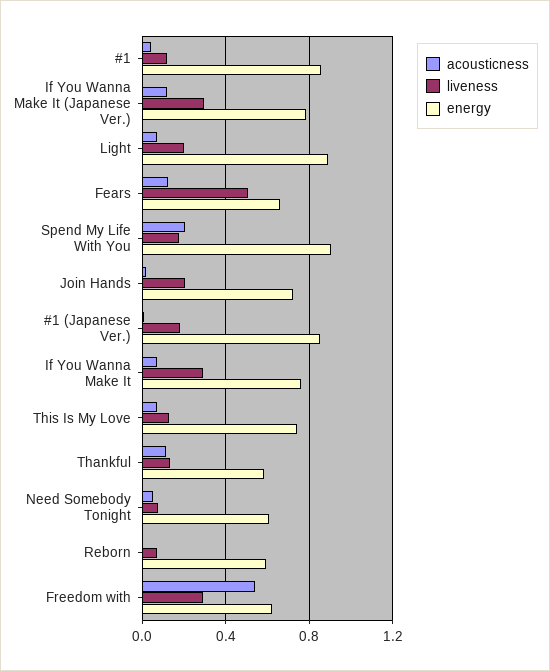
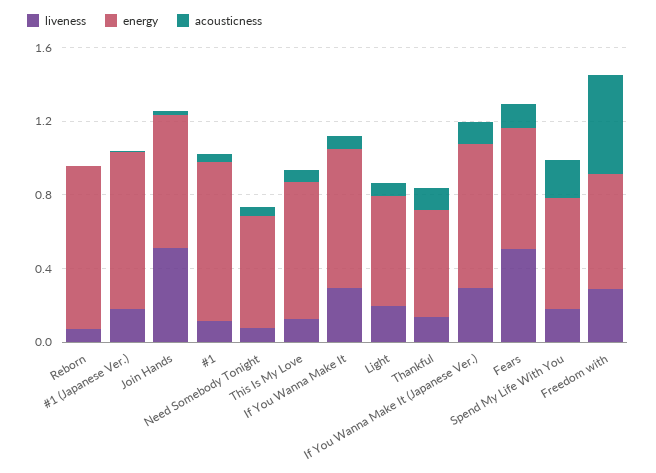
  {
    "acousticness": {
      "#1": 0.05,
      "If You Wanna Make It (Japanese Ver.)": 0.1,
      "Light": 0.05,
      "Fears": 0.15,
      "Spend My Life With You": 0.2,
      "Join Hands": 0,
      "#1 (Japanese Ver.)": 0,
      "If You Wanna Make It": 0.05,
      "This Is My Love": 0.05,
      "Thankful": 0.1,
      "Need Somebody Tonight": 0.05,
      "Reborn": 0,
      "Freedom with": 0.55
    },
    "liveness": {
      "#1": 0.1,
      "If You Wanna Make It (Japanese Ver.)": 0.3,
      "Light": 0.2,
      "Fears": 0.5,
      "Spend My Life With You": 0.2,
-     "Join Hands": 0.2,
+     "Join Hands": 0.5,
      "#1 (Japanese Ver.)": 0.2,
      "If You Wanna Make It": 0.3,
      "This Is My Love": 0.15,
      "Thankful": 0.15,
      "Need Somebody Tonight": 0.1,
      "Reborn": 0.05,
      "Freedom with": 0.3
    },
    "energy": {
      "#1": 0.85,
      "If You Wanna Make It (Japanese Ver.)": 0.8,
-     "Light": 0.9,
+     "Light": 0.6,
      "Fears": 0.65,
-     "Spend My Life With You": 0.9,
+     "Spend My Life With You": 0.6,
      "Join Hands": 0.7,
      "#1 (Japanese Ver.)": 0.85,
      "If You Wanna Make It": 0.75,
      "This Is My Love": 0.75,
      "Thankful": 0.6,
      "Need Somebody Tonight": 0.6,
-     "Reborn": 0.6,
+     "Reborn": 0.9,
      "Freedom with": 0.6
    }
  }

